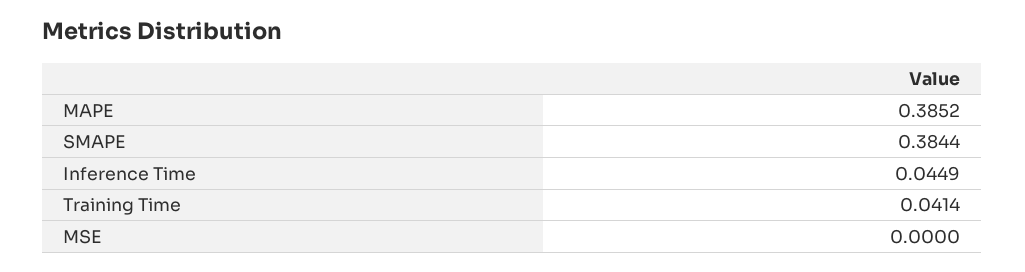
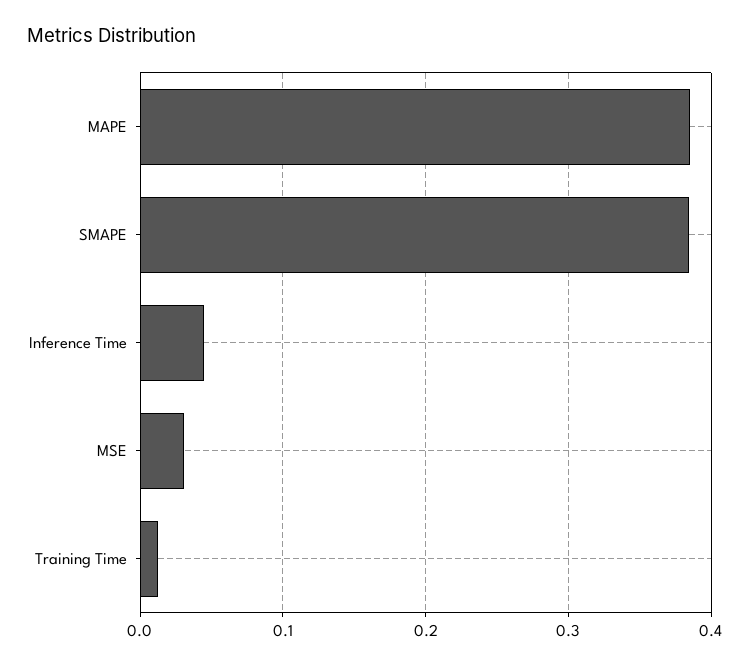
  {
    "MAPE": 0.3852,
    "SMAPE": 0.3844,
    "Inference Time": 0.0449,
-   "Training Time": 0.0414,
+   "Training Time": 0.01,
-   "MSE": 0
+   "MSE": 0.03
  }

